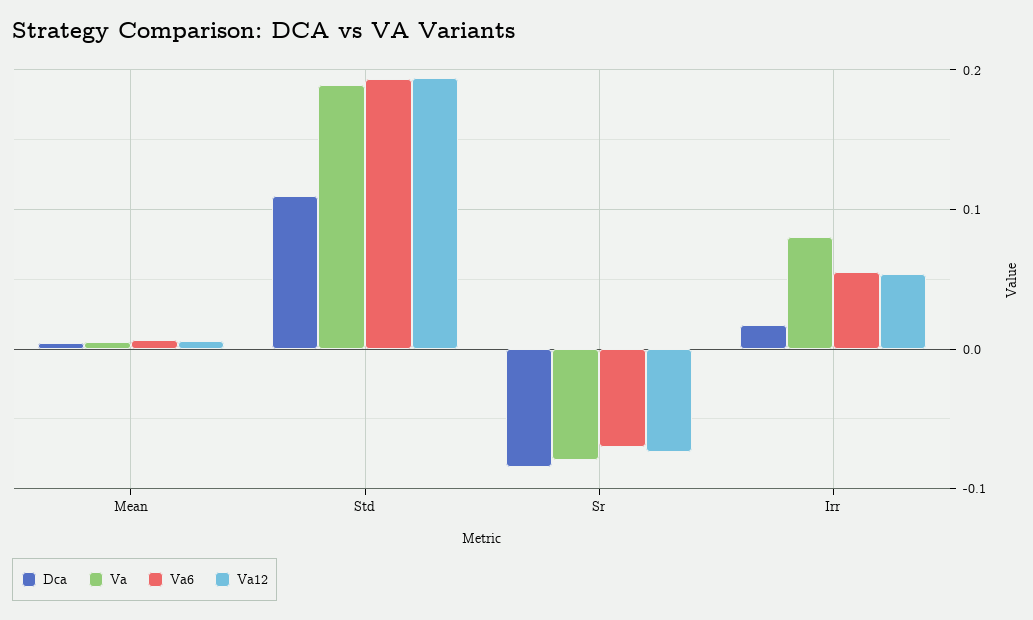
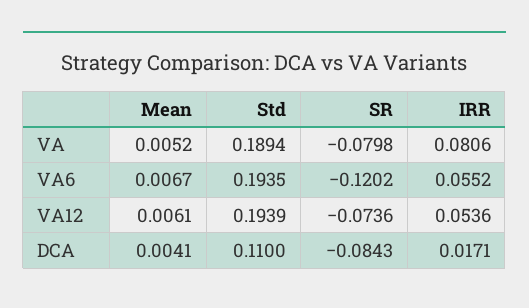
  {
    "Dca": {
      "Mean": 0.0041,
      "Std": 0.11,
      "Sr": -0.0843,
      "Irr": 0.0171
    },
    "Va": {
      "Mean": 0.0052,
      "Std": 0.1894,
      "Sr": -0.0798,
      "Irr": 0.0806
    },
    "Va6": {
      "Mean": 0.0067,
      "Std": 0.1935,
-     "Sr": -0.07,
+     "Sr": -0.1202,
      "Irr": 0.0552
    },
    "Va12": {
      "Mean": 0.0061,
      "Std": 0.1939,
      "Sr": -0.0736,
      "Irr": 0.0536
    }
  }

